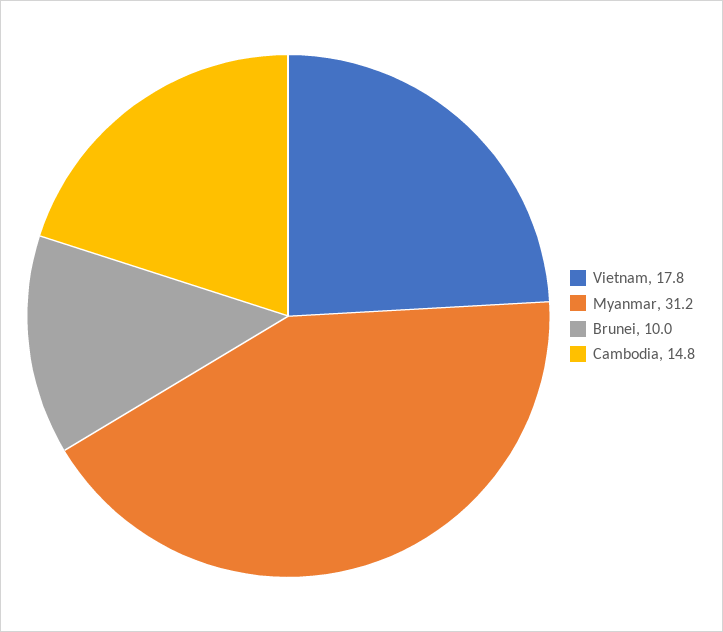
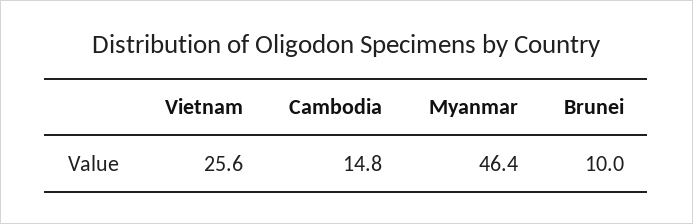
  {
-   "Vietnam": 17.8,
+   "Vietnam": 25.6,
-   "Myanmar": 31.2,
+   "Myanmar": 46.4,
    "Brunei": 10,
    "Cambodia": 14.8
  }

